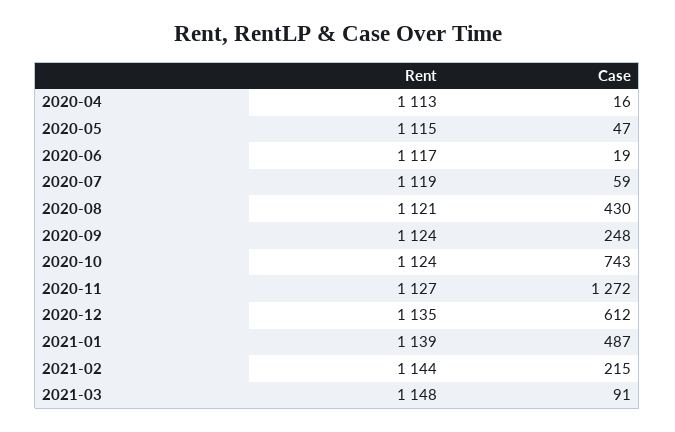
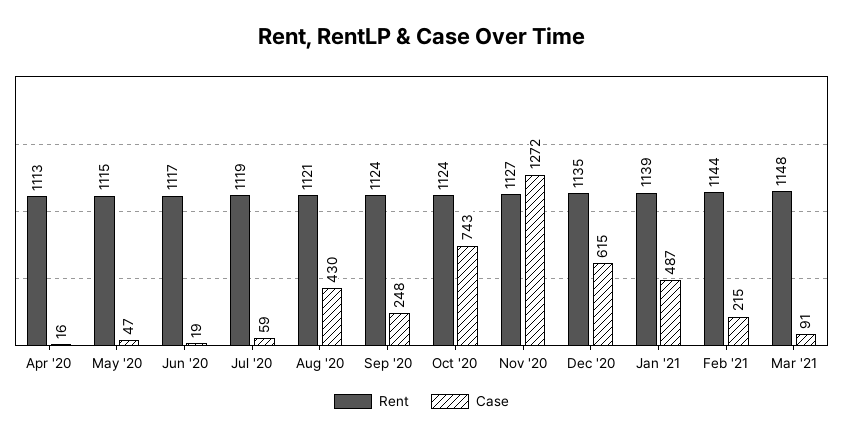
  {
    "Rent": {
      "2020-04": 1113,
      "2020-05": 1115,
      "2020-06": 1117,
      "2020-07": 1119,
      "2020-08": 1121,
      "2020-09": 1124,
      "2020-10": 1124,
      "2020-11": 1127,
      "2020-12": 1135,
      "2021-01": 1139,
      "2021-02": 1144,
      "2021-03": 1148
    },
    "Case": {
      "2020-04": 16,
      "2020-05": 47,
      "2020-06": 19,
      "2020-07": 59,
      "2020-08": 430,
      "2020-09": 248,
      "2020-10": 743,
      "2020-11": 1272,
-     "2020-12": 612,
+     "2020-12": 615,
      "2021-01": 487,
      "2021-02": 215,
      "2021-03": 91
    }
  }

